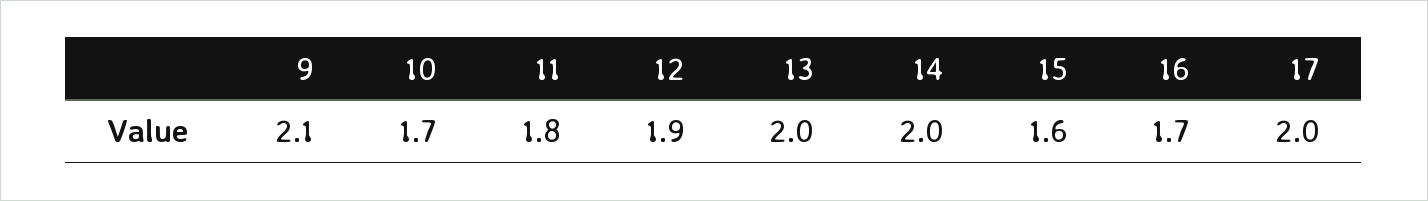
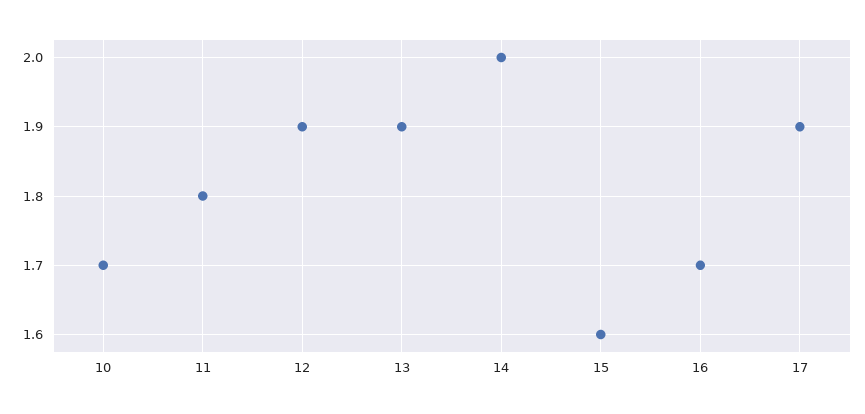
  {
-   "9": 2.1,
    "10": 1.7,
    "11": 1.8,
    "12": 1.9,
-   "13": 2,
+   "13": 1.9,
    "14": 2,
    "15": 1.6,
    "16": 1.7,
-   "17": 2
+   "17": 1.9
  }

